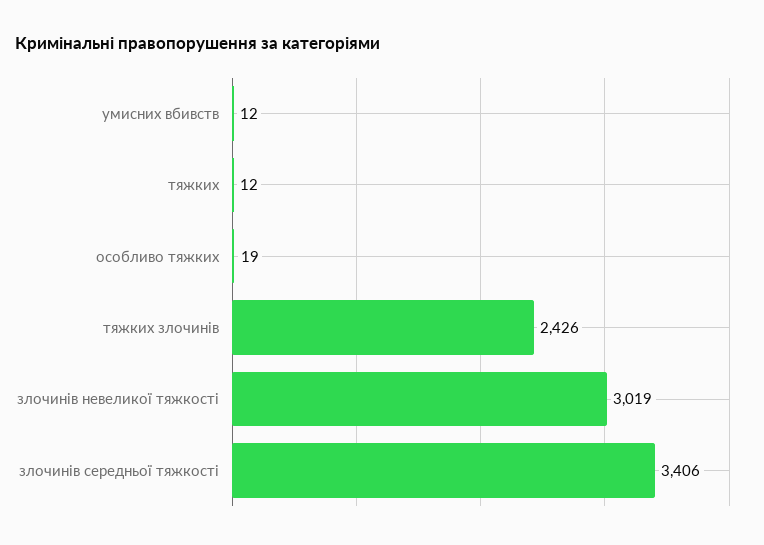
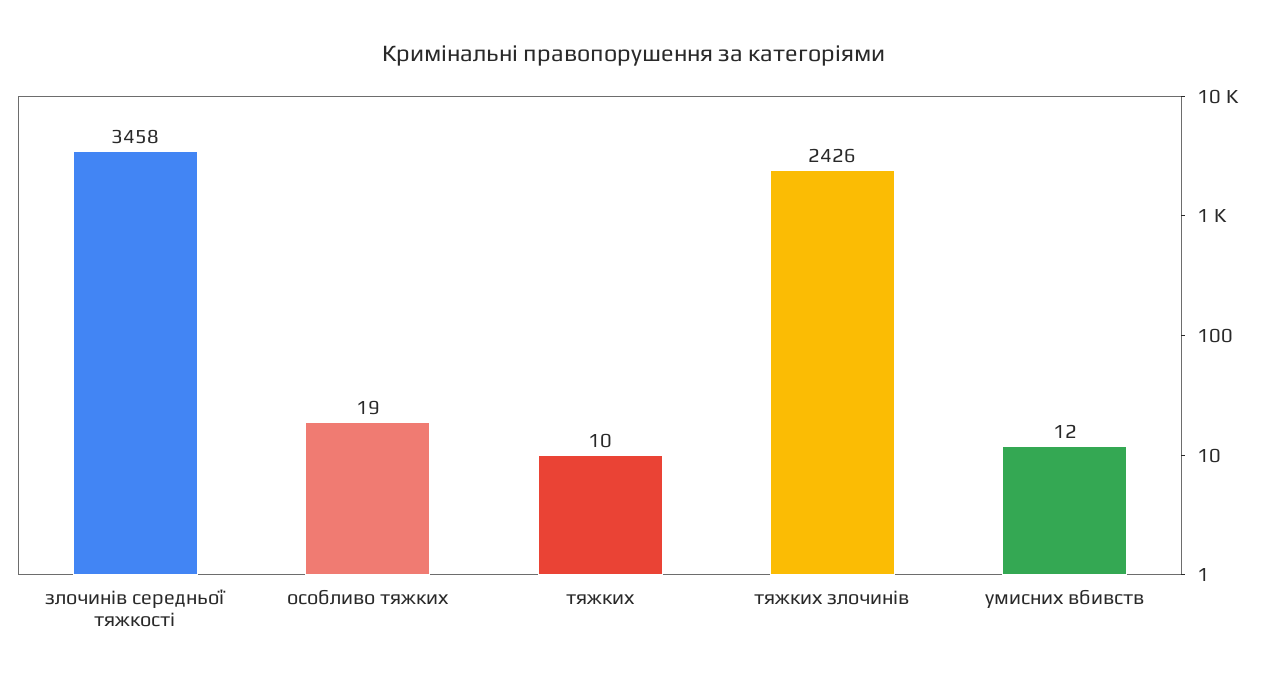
  {
    "умисних вбивств": 12,
-   "тяжких": 12,
+   "тяжких": 10,
    "особливо тяжких": 19,
    "тяжких злочинів": 2426,
-   "злочинів невеликої тяжкості": 3019,
-   "злочинів середньої тяжкості": 3406
+   "злочинів середньої тяжкості": 3458
  }

